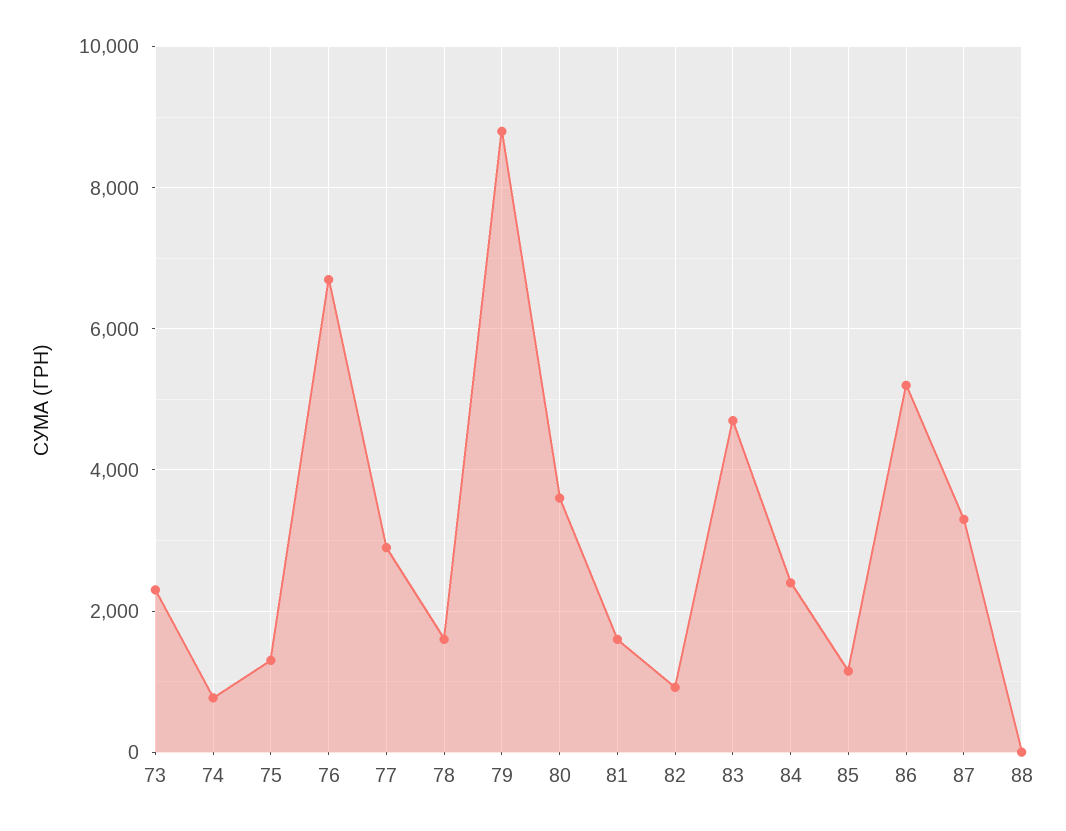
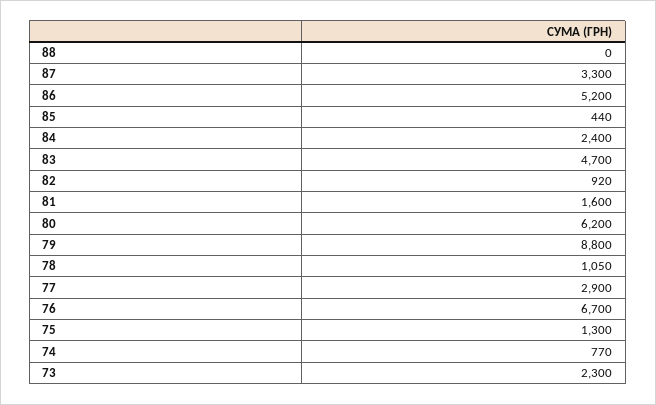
  {
    "73": 2300,
    "74": 770,
    "75": 1300,
    "76": 6700,
    "77": 2900,
-   "78": 1600,
+   "78": 1050,
    "79": 8800,
-   "80": 3600,
+   "80": 6200,
    "81": 1600,
    "82": 920,
    "83": 4700,
    "84": 2400,
-   "85": 1200,
+   "85": 440,
    "86": 5200,
    "87": 3300,
    "88": 0
  }

